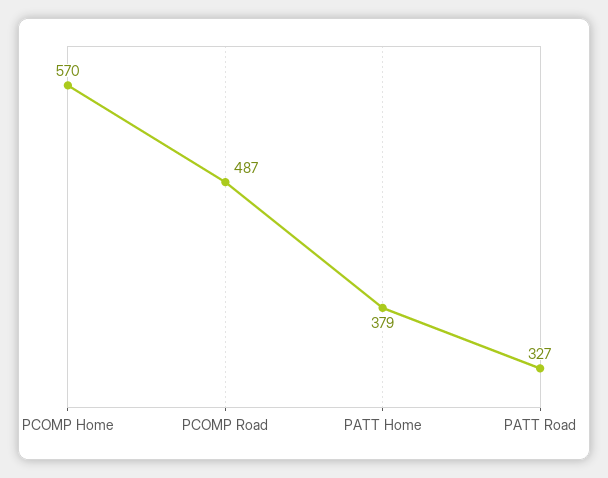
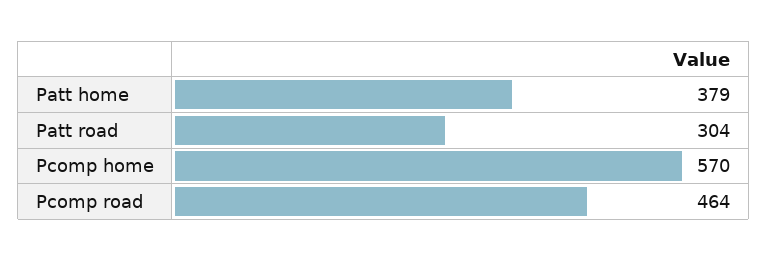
  {
    "PCOMP Home": 570,
-   "PCOMP Road": 487,
+   "PCOMP Road": 464,
    "PATT Home": 379,
-   "PATT Road": 327
+   "PATT Road": 304
  }

